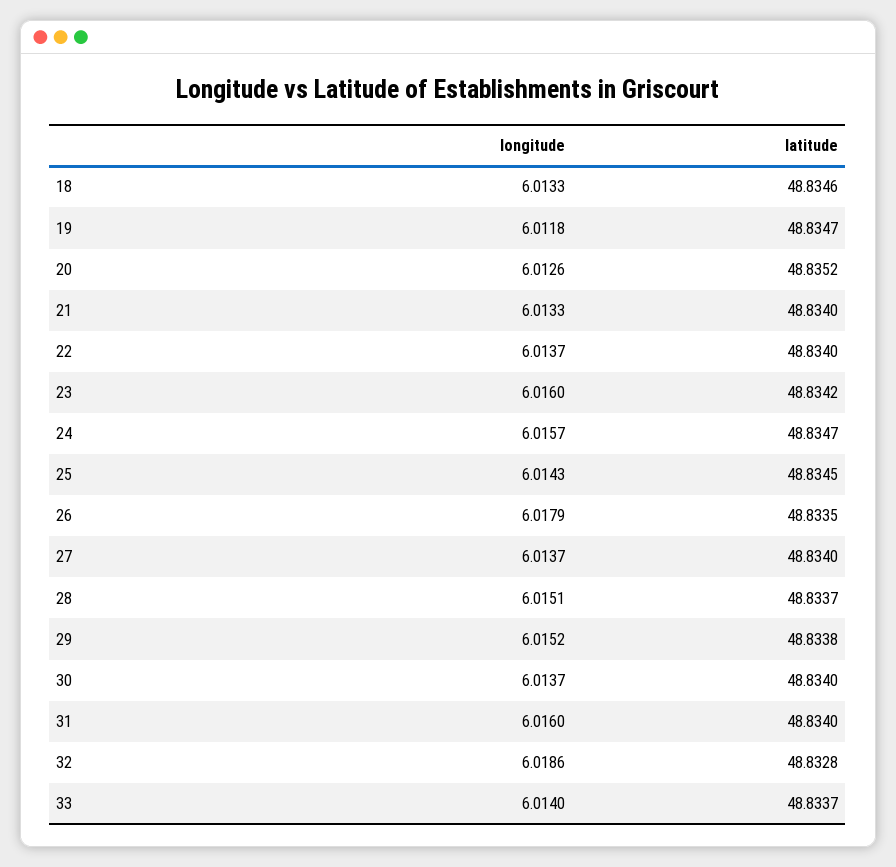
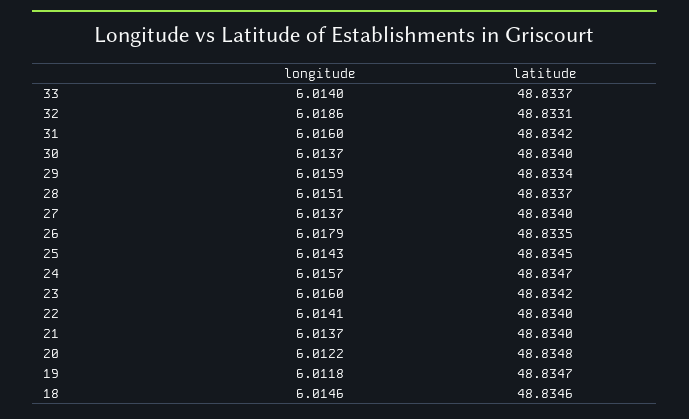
  {
    "longitude": {
-     "18": 6.0133,
+     "18": 6.0146,
      "19": 6.0118,
-     "20": 6.0126,
+     "20": 6.0122,
-     "21": 6.0133,
+     "21": 6.0137,
-     "22": 6.0137,
+     "22": 6.0141,
      "23": 6.016,
      "24": 6.0157,
      "25": 6.0143,
      "26": 6.0179,
      "27": 6.0137,
      "28": 6.0151,
-     "29": 6.0152,
+     "29": 6.0159,
      "30": 6.0137,
      "31": 6.016,
      "32": 6.0186,
      "33": 6.014
    },
    "latitude": {
      "18": 48.8346,
      "19": 48.8347,
-     "20": 48.8352,
+     "20": 48.8348,
      "21": 48.834,
      "22": 48.834,
      "23": 48.8342,
      "24": 48.8347,
      "25": 48.8345,
      "26": 48.8335,
      "27": 48.834,
      "28": 48.8337,
-     "29": 48.8338,
+     "29": 48.8334,
      "30": 48.834,
-     "31": 48.834,
+     "31": 48.8342,
-     "32": 48.8328,
+     "32": 48.8331,
      "33": 48.8337
    }
  }

